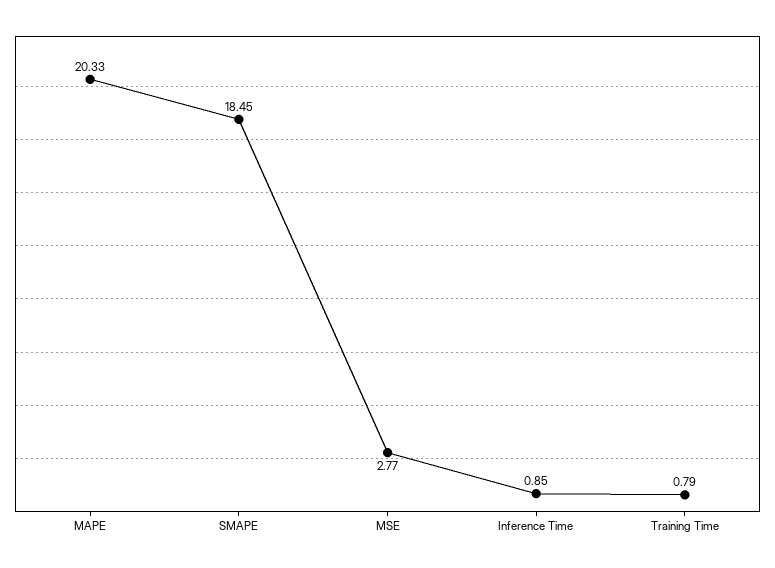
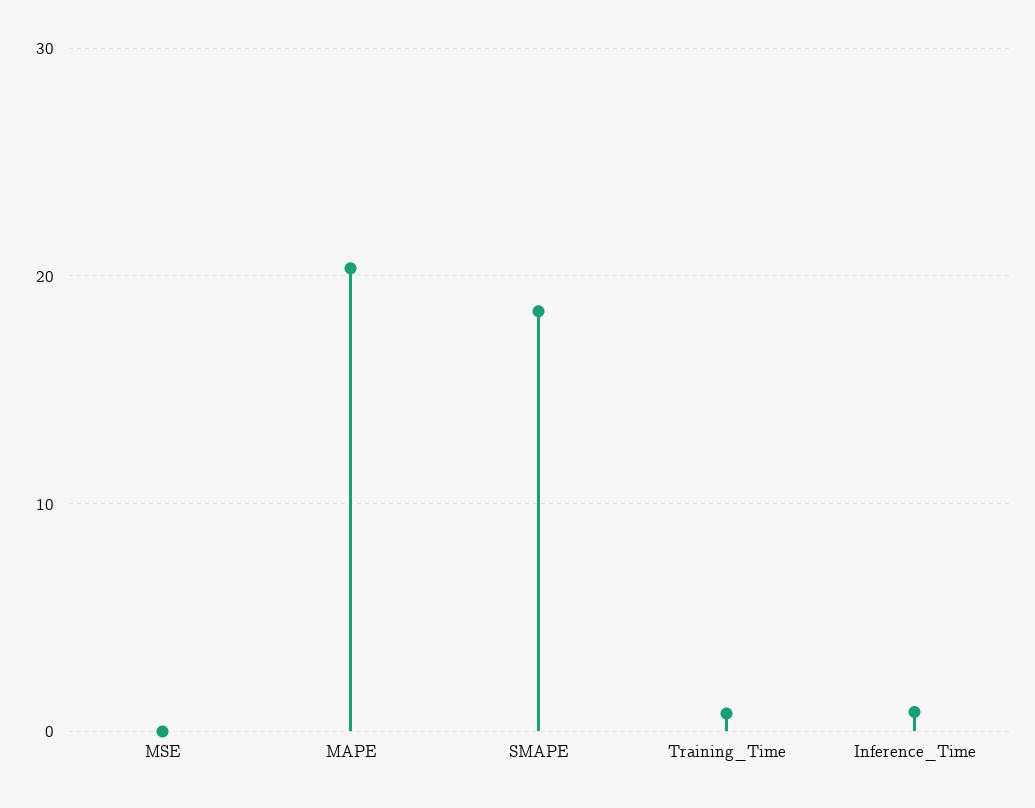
  {
    "MAPE": 20.33,
    "SMAPE": 18.45,
-   "MSE": 2.77,
+   "MSE": 0,
    "Inference Time": 0.85,
    "Training Time": 0.79
  }

